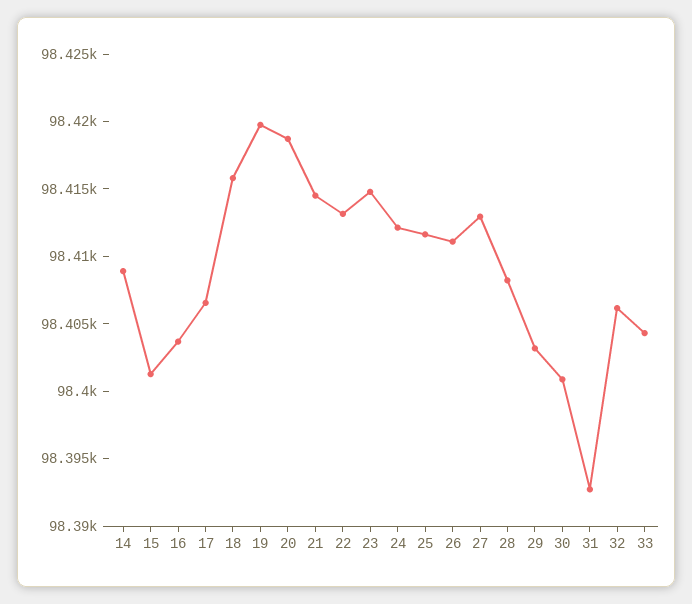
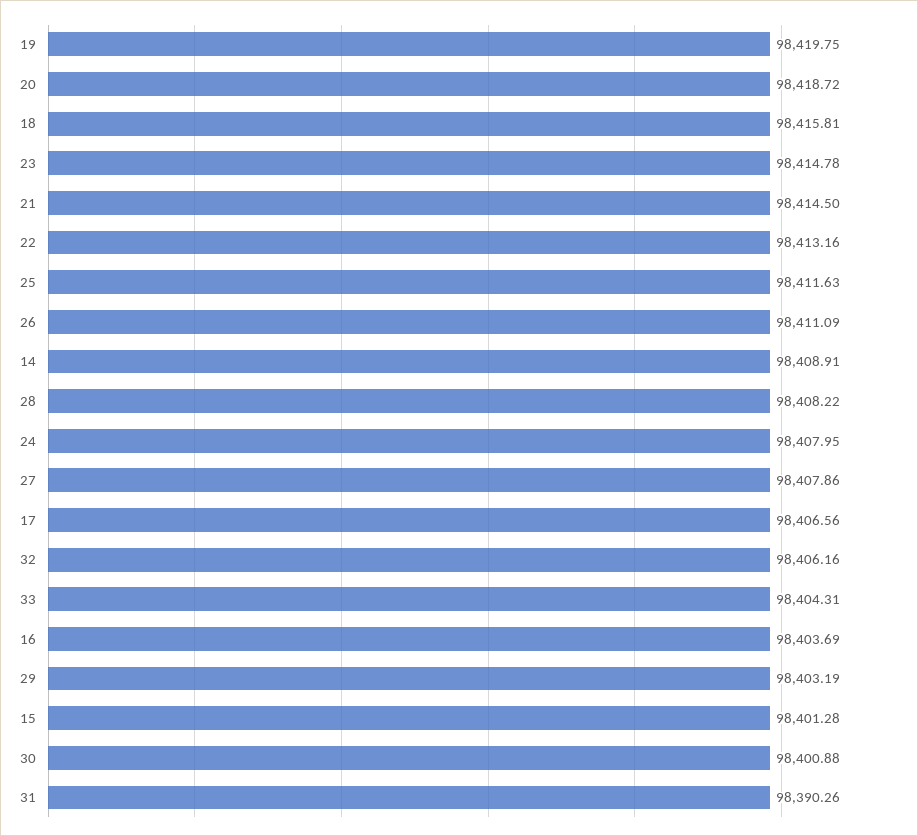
  {
    "14": 98408.91,
    "15": 98401.28,
    "16": 98403.69,
    "17": 98406.56,
    "18": 98415.81,
    "19": 98419.75,
    "20": 98418.72,
    "21": 98414.5,
    "22": 98413.16,
    "23": 98414.78,
-   "24": 98412,
+   "24": 98407.95,
    "25": 98411.63,
    "26": 98411.09,
-   "27": 98413,
+   "27": 98407.86,
    "28": 98408.22,
    "29": 98403.19,
    "30": 98400.88,
-   "31": 98393,
+   "31": 98390.26,
    "32": 98406.16,
    "33": 98404.31
  }

